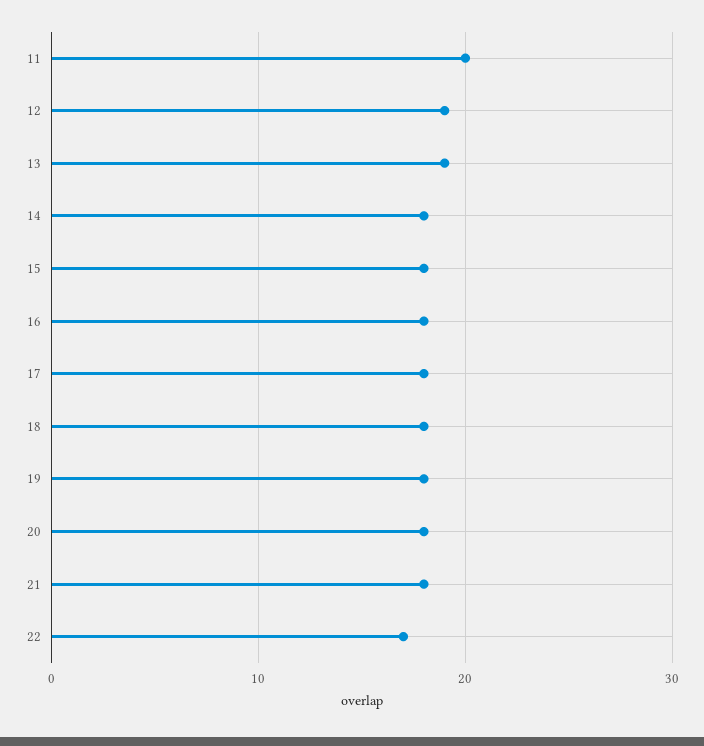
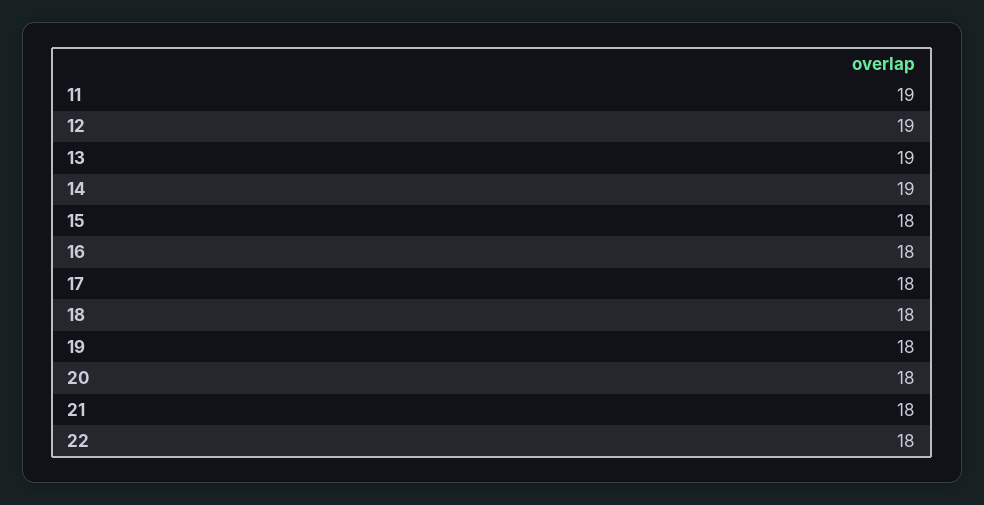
  {
-   "11": 20,
+   "11": 19,
    "12": 19,
    "13": 19,
-   "14": 18,
+   "14": 19,
    "15": 18,
    "16": 18,
    "17": 18,
    "18": 18,
    "19": 18,
    "20": 18,
    "21": 18,
-   "22": 17
+   "22": 18
  }

